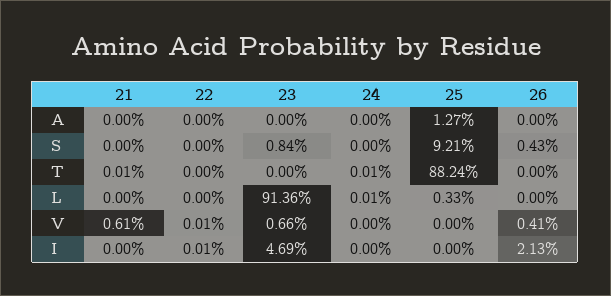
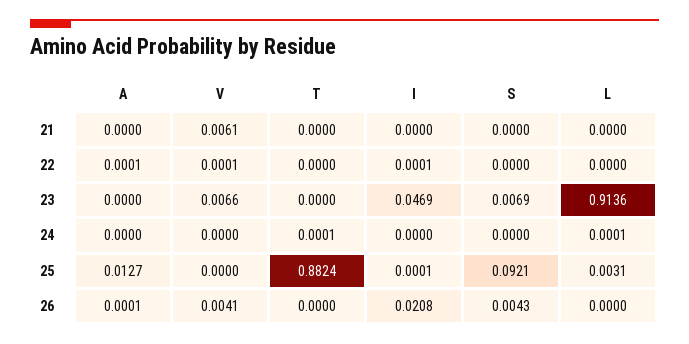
  {
    "21": {
      "A": 0,
      "S": 0,
-     "T": 0.0001,
+     "T": 0,
      "L": 0,
      "V": 0.0061,
      "I": 0
    },
    "22": {
-     "A": 0,
+     "A": 0.0001,
      "S": 0,
      "T": 0,
      "L": 0,
      "V": 0.0001,
      "I": 0.0001
    },
    "23": {
      "A": 0,
-     "S": 0.0084,
+     "S": 0.0069,
      "T": 0,
      "L": 0.9136,
      "V": 0.0066,
      "I": 0.0469
    },
    "24": {
      "A": 0,
      "S": 0,
      "T": 0.0001,
      "L": 0.0001,
      "V": 0,
      "I": 0
    },
    "25": {
      "A": 0.0127,
      "S": 0.0921,
      "T": 0.8824,
-     "L": 0.0033,
+     "L": 0.0031,
      "V": 0,
-     "I": 0
+     "I": 0.0001
    },
    "26": {
-     "A": 0,
+     "A": 0.0001,
      "S": 0.0043,
      "T": 0,
      "L": 0,
      "V": 0.0041,
-     "I": 0.0213
+     "I": 0.0208
    }
  }

